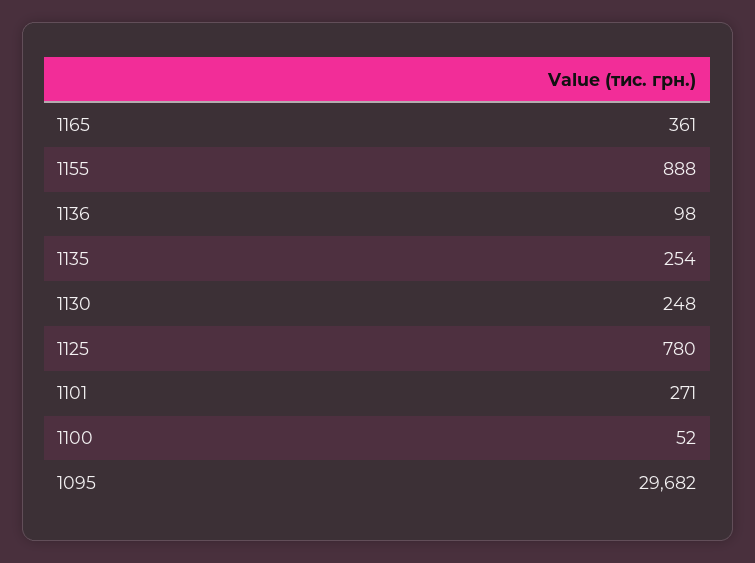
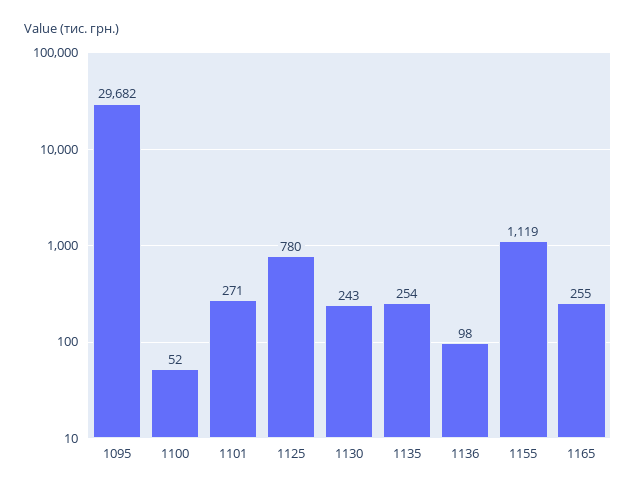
  {
-   "1165": 361,
+   "1165": 255,
-   "1155": 888,
+   "1155": 1119,
    "1136": 98,
    "1135": 254,
-   "1130": 248,
+   "1130": 243,
    "1125": 780,
    "1101": 271,
    "1100": 52,
    "1095": 29682
  }

